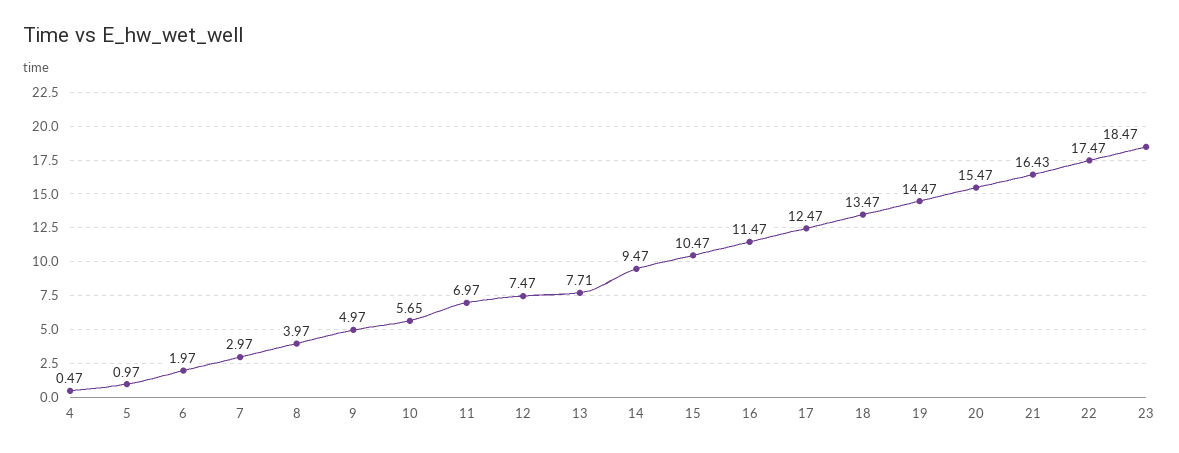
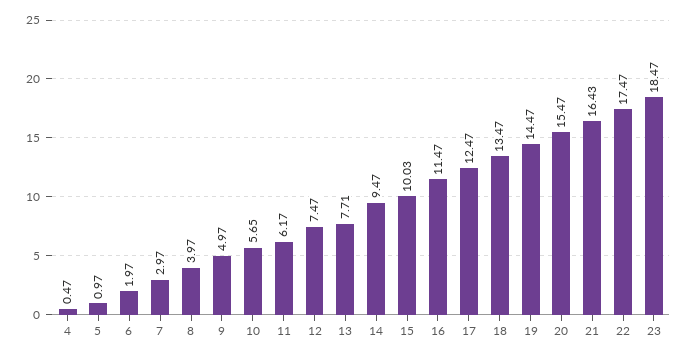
  {
    "4": 0.47,
    "5": 0.97,
    "6": 1.97,
    "7": 2.97,
    "8": 3.97,
    "9": 4.97,
    "10": 5.65,
-   "11": 6.97,
+   "11": 6.17,
    "12": 7.47,
    "13": 7.71,
    "14": 9.47,
-   "15": 10.47,
+   "15": 10.03,
    "16": 11.47,
    "17": 12.47,
    "18": 13.47,
    "19": 14.47,
    "20": 15.47,
    "21": 16.43,
    "22": 17.47,
    "23": 18.47
  }

